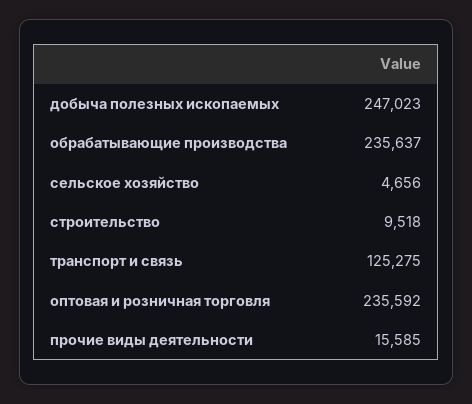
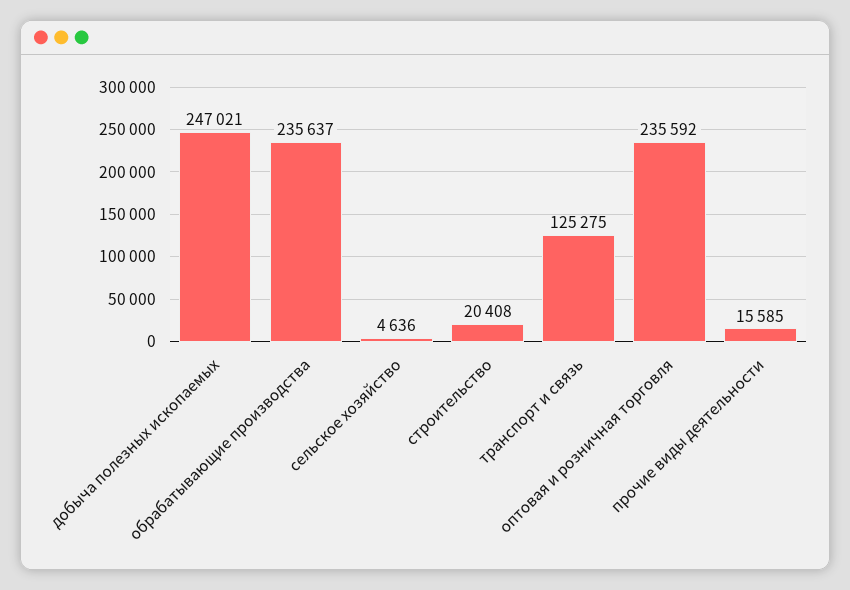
  {
-   "добыча полезных ископаемых": 247023,
+   "добыча полезных ископаемых": 247021,
    "обрабатывающие производства": 235637,
-   "сельское хозяйство": 4656,
+   "сельское хозяйство": 4636,
-   "строительство": 9518,
+   "строительство": 20408,
    "транспорт и связь": 125275,
    "оптовая и розничная торговля": 235592,
    "прочие виды деятельности": 15585
  }

